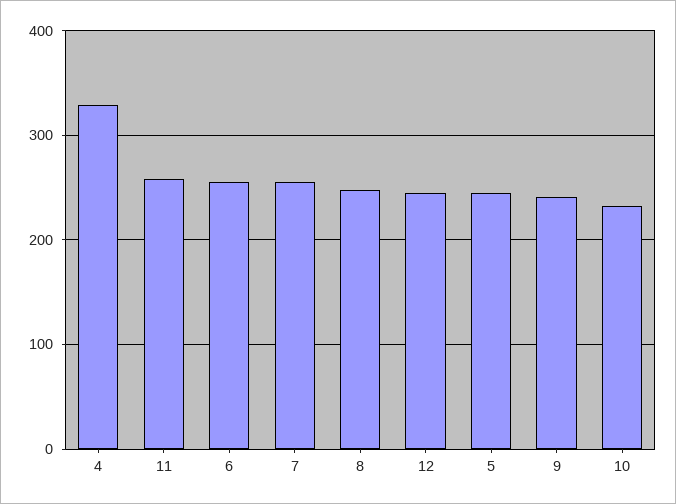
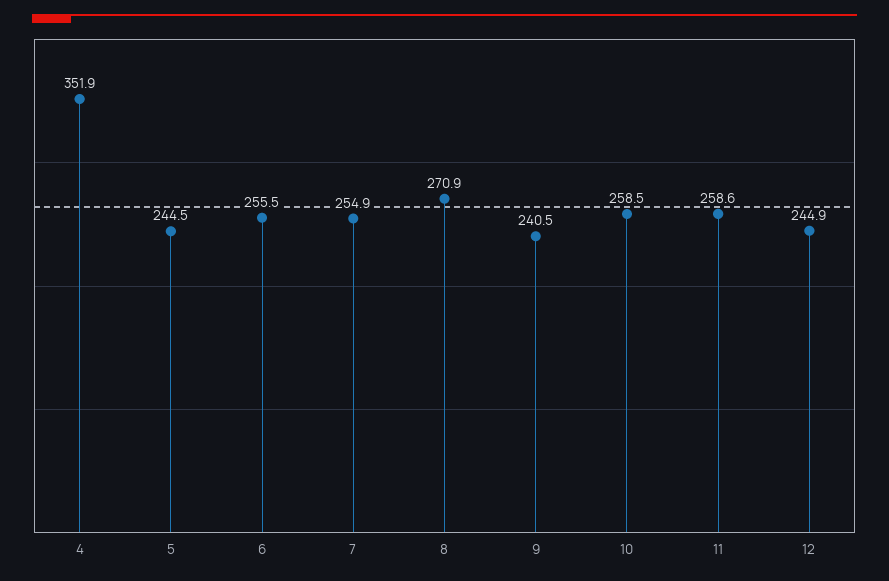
  {
-   "4": 330,
+   "4": 351.9,
    "11": 258.6,
    "6": 255.5,
    "7": 254.9,
-   "8": 250,
+   "8": 270.9,
    "12": 244.9,
    "5": 244.5,
    "9": 240.5,
-   "10": 230
+   "10": 258.5
  }

